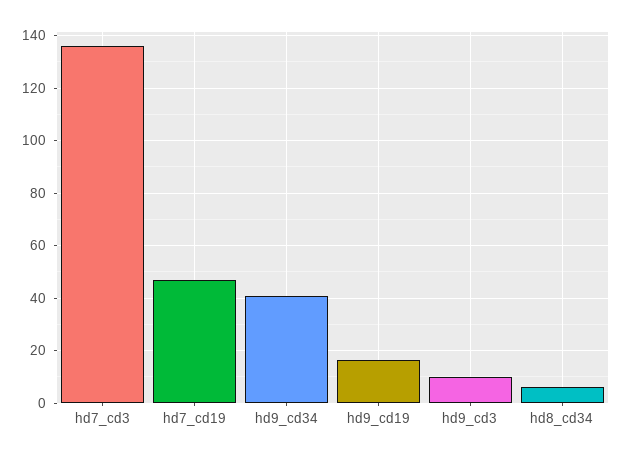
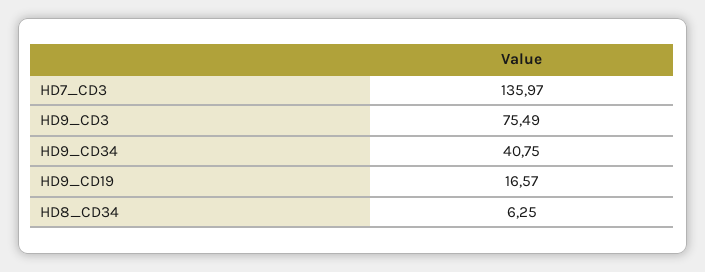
  {
    "hd7_cd3": 135.97,
-   "hd7_cd19": 47.5,
    "hd9_cd34": 40.75,
    "hd9_cd19": 16.57,
-   "hd9_cd3": 10,
+   "hd9_cd3": 75.49,
    "hd8_cd34": 6.25
  }

